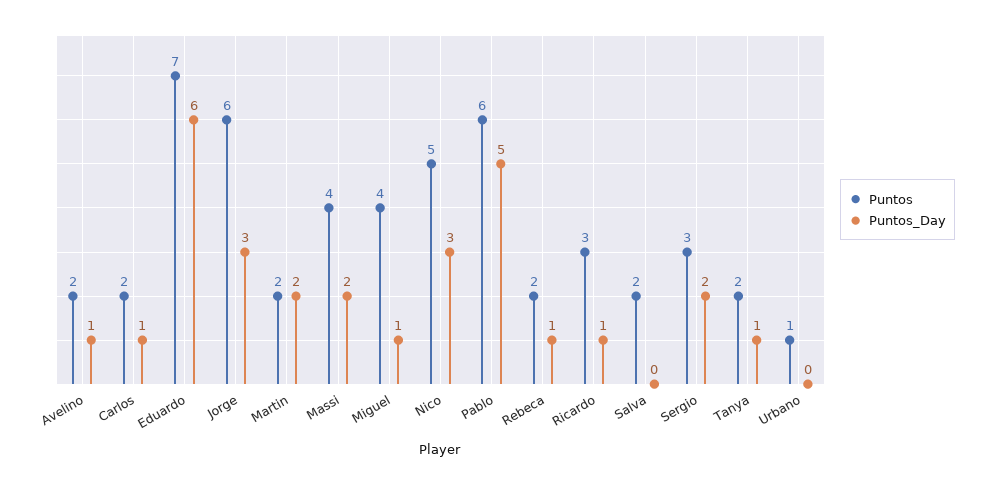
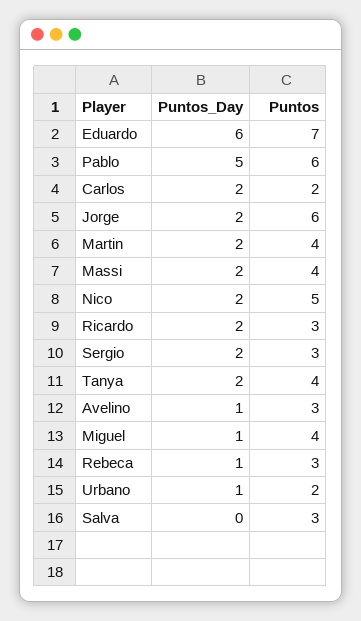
  {
    "Puntos": {
-     "Avelino": 2,
+     "Avelino": 3,
      "Carlos": 2,
      "Eduardo": 7,
      "Jorge": 6,
-     "Martin": 2,
+     "Martin": 4,
      "Massi": 4,
      "Miguel": 4,
      "Nico": 5,
      "Pablo": 6,
-     "Rebeca": 2,
+     "Rebeca": 3,
      "Ricardo": 3,
-     "Salva": 2,
+     "Salva": 3,
      "Sergio": 3,
-     "Tanya": 2,
+     "Tanya": 4,
-     "Urbano": 1
+     "Urbano": 2
    },
    "Puntos_Day": {
      "Avelino": 1,
-     "Carlos": 1,
+     "Carlos": 2,
      "Eduardo": 6,
-     "Jorge": 3,
+     "Jorge": 2,
      "Martin": 2,
      "Massi": 2,
      "Miguel": 1,
-     "Nico": 3,
+     "Nico": 2,
      "Pablo": 5,
      "Rebeca": 1,
-     "Ricardo": 1,
+     "Ricardo": 2,
      "Salva": 0,
      "Sergio": 2,
-     "Tanya": 1,
+     "Tanya": 2,
-     "Urbano": 0
+     "Urbano": 1
    }
  }

